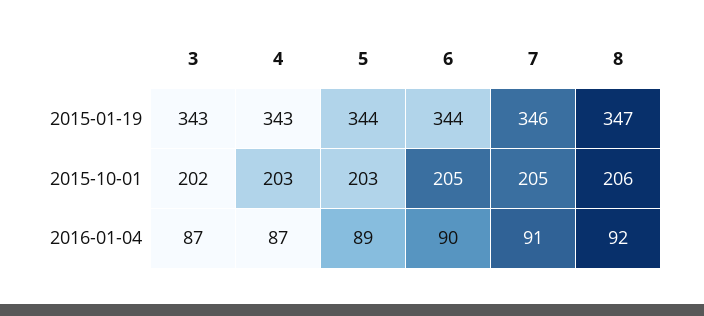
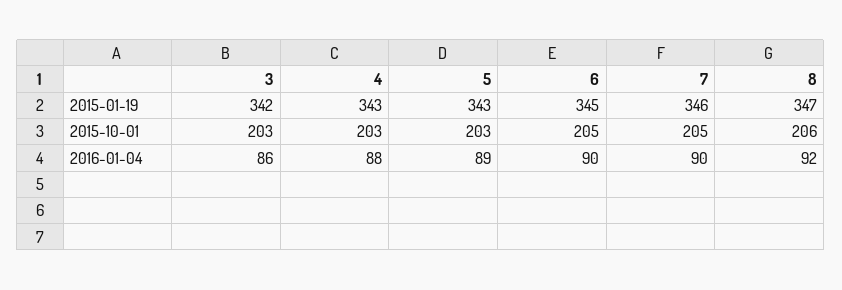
  {
    "3": {
-     "2015-01-19": 343,
+     "2015-01-19": 342,
-     "2015-10-01": 202,
+     "2015-10-01": 203,
-     "2016-01-04": 87
+     "2016-01-04": 86
    },
    "4": {
      "2015-01-19": 343,
      "2015-10-01": 203,
-     "2016-01-04": 87
+     "2016-01-04": 88
    },
    "5": {
-     "2015-01-19": 344,
+     "2015-01-19": 343,
      "2015-10-01": 203,
      "2016-01-04": 89
    },
    "6": {
-     "2015-01-19": 344,
+     "2015-01-19": 345,
      "2015-10-01": 205,
      "2016-01-04": 90
    },
    "7": {
      "2015-01-19": 346,
      "2015-10-01": 205,
-     "2016-01-04": 91
+     "2016-01-04": 90
    },
    "8": {
      "2015-01-19": 347,
      "2015-10-01": 206,
      "2016-01-04": 92
    }
  }

